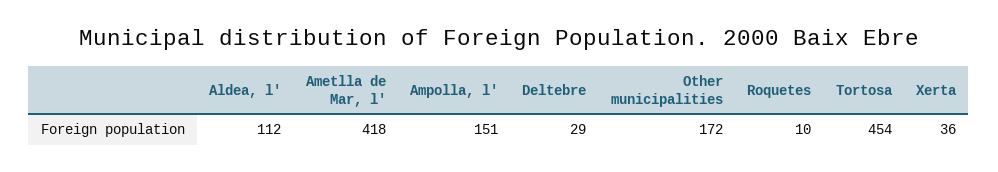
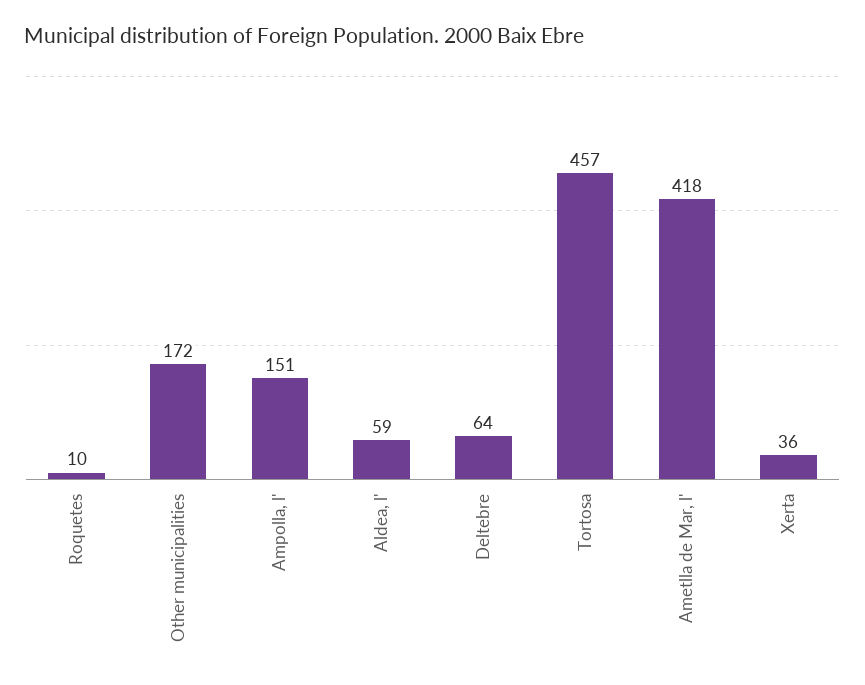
  {
-   "Aldea, l'": 112,
+   "Aldea, l'": 59,
    "Ametlla de Mar, l'": 418,
    "Ampolla, l'": 151,
-   "Deltebre": 29,
+   "Deltebre": 64,
    "Other municipalities": 172,
    "Roquetes": 10,
-   "Tortosa": 454,
+   "Tortosa": 457,
    "Xerta": 36
  }

